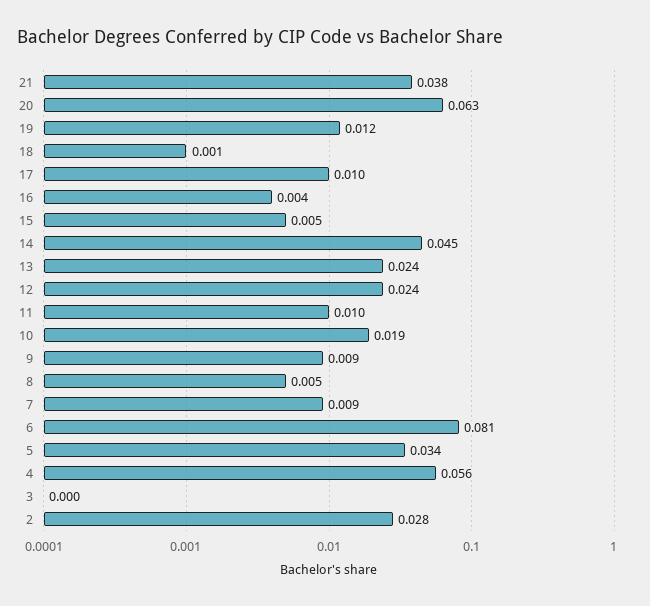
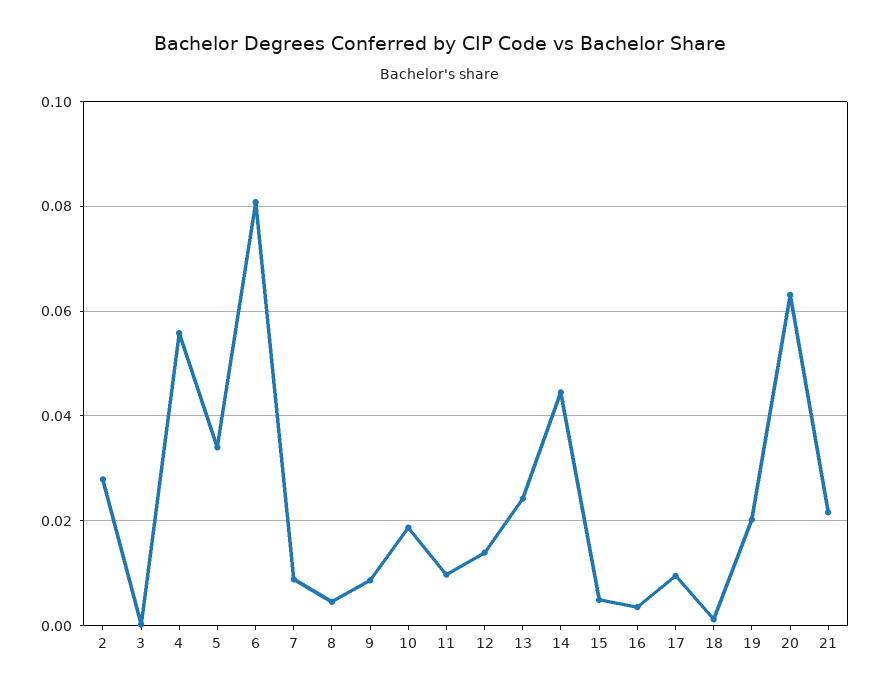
  {
-   "21": 0.038,
+   "21": 0.022,
    "20": 0.063,
-   "19": 0.012,
+   "19": 0.02,
    "18": 0.001,
    "17": 0.01,
    "16": 0.004,
    "15": 0.005,
    "14": 0.045,
    "13": 0.024,
-   "12": 0.024,
+   "12": 0.014,
    "11": 0.01,
    "10": 0.019,
    "9": 0.009,
    "8": 0.005,
    "7": 0.009,
    "6": 0.081,
    "5": 0.034,
    "4": 0.056,
    "3": 0,
    "2": 0.028
  }

